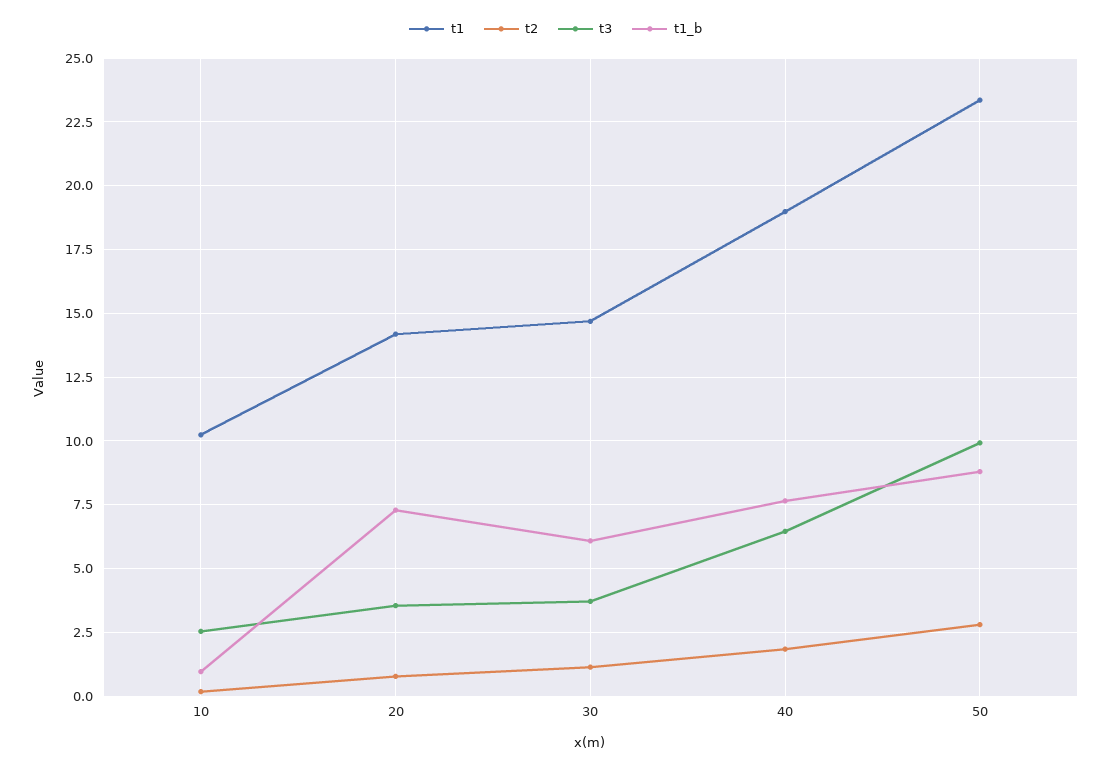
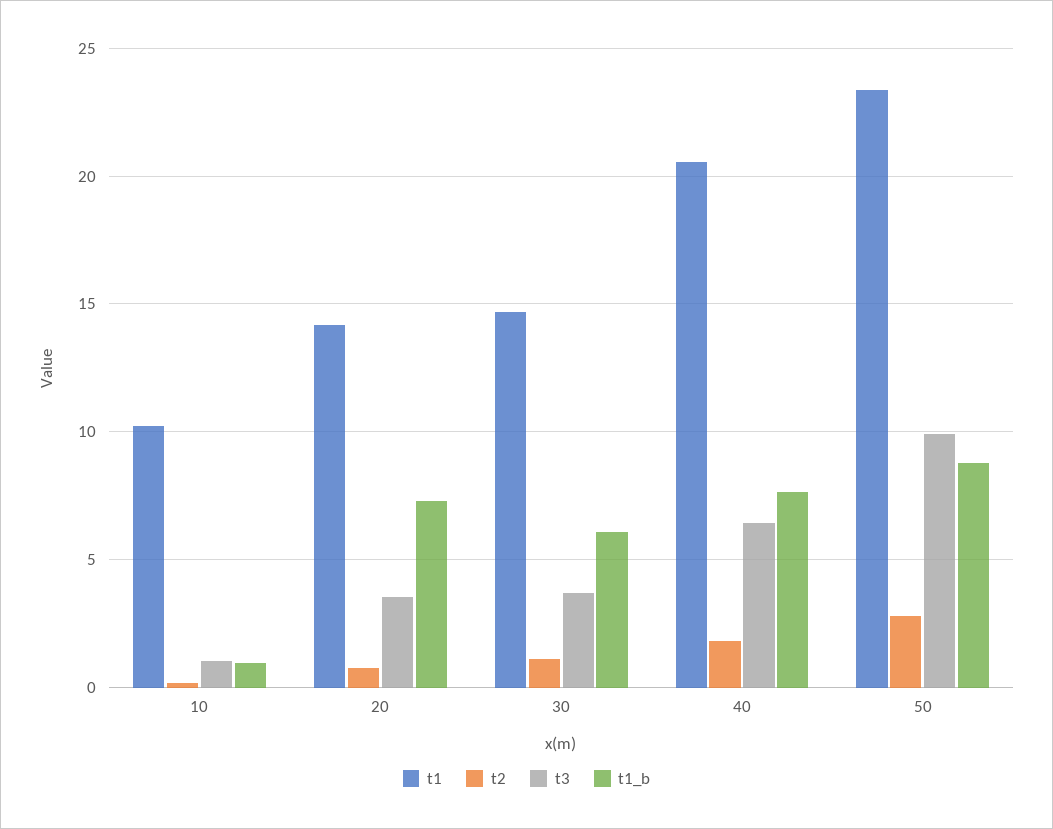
  {
    "t1": {
      "10": 10.25,
      "20": 14.25,
      "30": 14.75,
-     "40": 19,
+     "40": 20.5,
      "50": 23.25
    },
    "t2": {
      "10": 0.25,
      "20": 0.75,
      "30": 1.25,
      "40": 1.75,
      "50": 2.75
    },
    "t3": {
-     "10": 2.5,
+     "10": 1,
      "20": 3.5,
      "30": 3.75,
      "40": 6.5,
      "50": 10
    },
    "t1_b": {
      "10": 1,
      "20": 7.25,
      "30": 6,
      "40": 7.75,
      "50": 8.75
    }
  }

